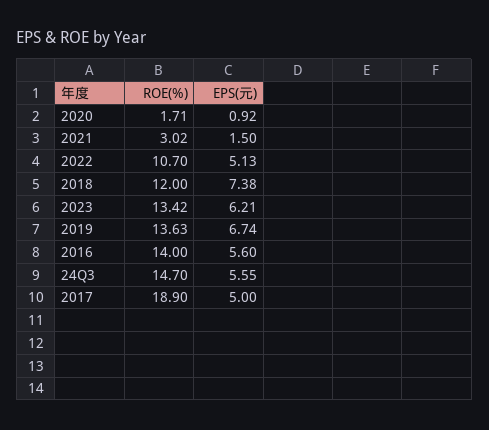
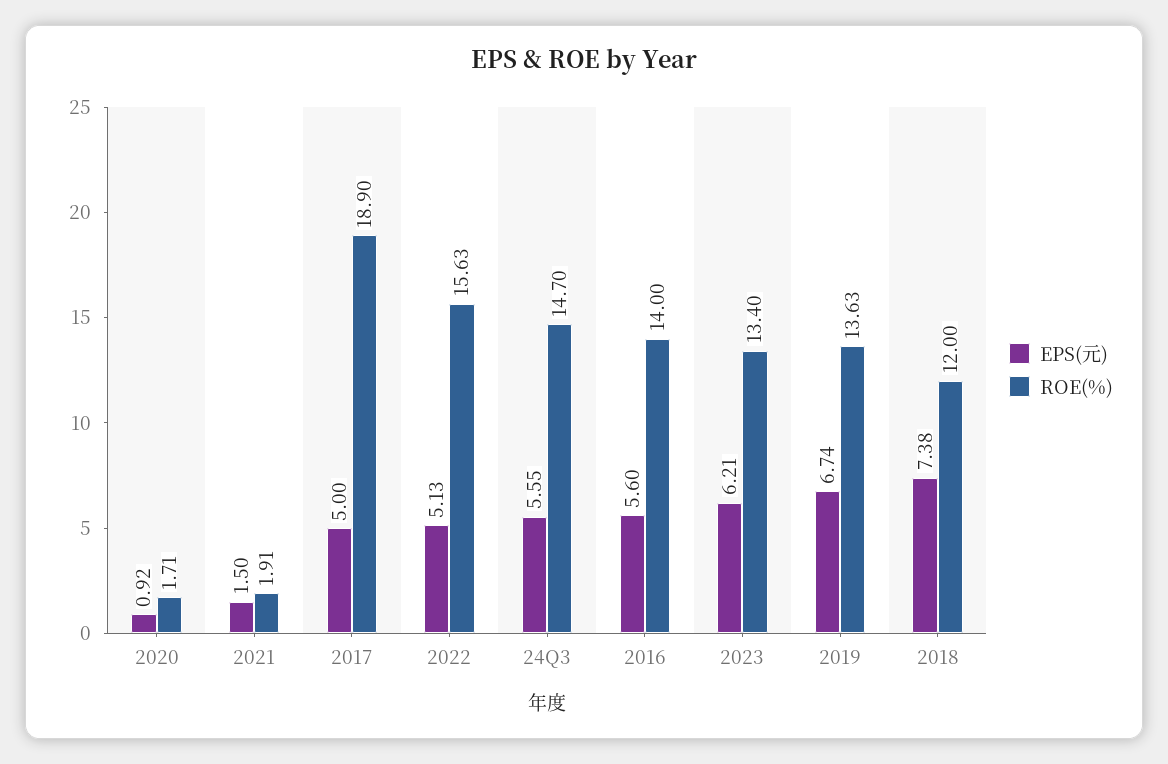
  {
    "ROE(%)": {
      "2020": 1.71,
-     "2021": 3.02,
+     "2021": 1.91,
-     "2022": 10.7,
+     "2022": 15.63,
      "2018": 12,
-     "2023": 13.42,
+     "2023": 13.4,
      "2019": 13.63,
      "2016": 14,
      "24Q3": 14.7,
      "2017": 18.9
    },
    "EPS(元)": {
      "2020": 0.92,
      "2021": 1.5,
      "2022": 5.13,
      "2018": 7.38,
      "2023": 6.21,
      "2019": 6.74,
      "2016": 5.6,
      "24Q3": 5.55,
      "2017": 5
    }
  }

